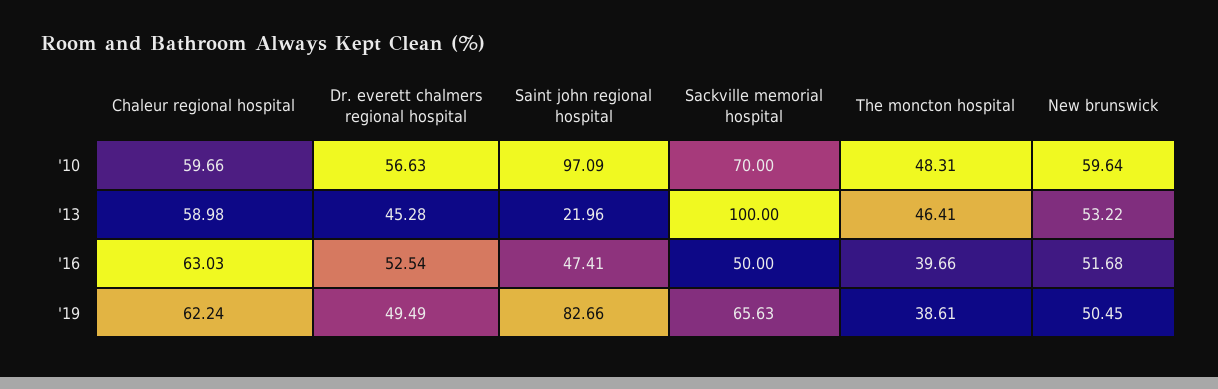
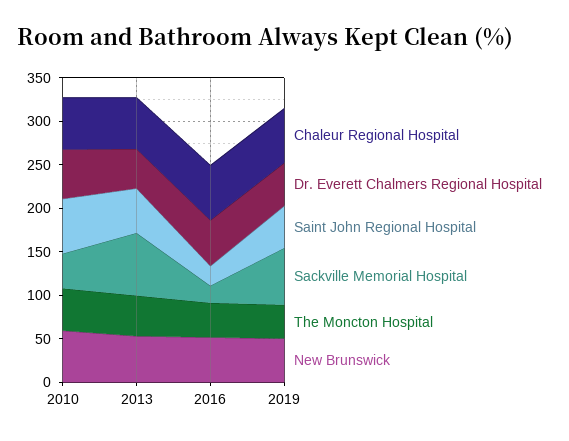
  {
    "Chaleur regional hospital": {
      "'10": 59.66,
      "'13": 58.98,
      "'16": 63.03,
      "'19": 62.24
    },
    "Dr. everett chalmers regional hospital": {
      "'10": 56.63,
      "'13": 45.28,
      "'16": 52.54,
      "'19": 49.49
    },
    "Saint john regional hospital": {
-     "'10": 97.09,
+     "'10": 60,
-     "'13": 21.96,
+     "'13": 50,
-     "'16": 47.41,
+     "'16": 20,
-     "'19": 82.66
+     "'19": 50
    },
    "Sackville memorial hospital": {
-     "'10": 70,
+     "'10": 40,
-     "'13": 100,
+     "'13": 70,
-     "'16": 50,
+     "'16": 20,
      "'19": 65.63
    },
    "The moncton hospital": {
      "'10": 48.31,
      "'13": 46.41,
      "'16": 39.66,
      "'19": 38.61
    },
    "New brunswick": {
      "'10": 59.64,
      "'13": 53.22,
      "'16": 51.68,
      "'19": 50.45
    }
  }

